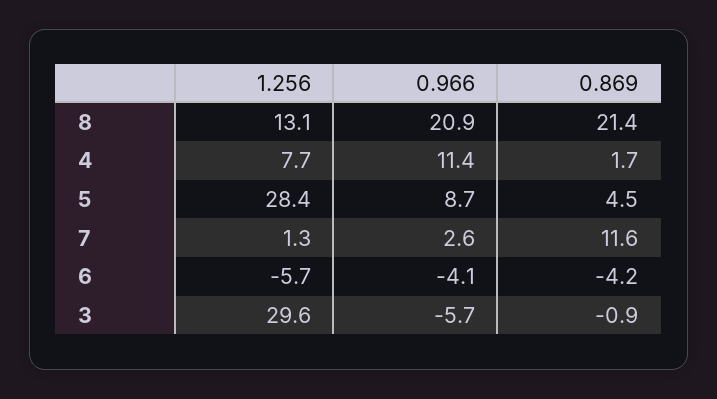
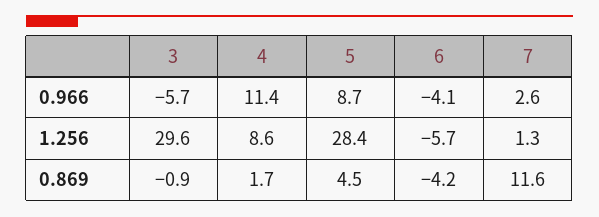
  {
    "1.256": {
-     "8": 13.1,
-     "4": 7.7,
+     "4": 8.6,
      "5": 28.4,
      "7": 1.3,
      "6": -5.7,
      "3": 29.6
    },
    "0.966": {
-     "8": 20.9,
      "4": 11.4,
      "5": 8.7,
      "7": 2.6,
      "6": -4.1,
      "3": -5.7
    },
    "0.869": {
-     "8": 21.4,
      "4": 1.7,
      "5": 4.5,
      "7": 11.6,
      "6": -4.2,
      "3": -0.9
    }
  }

